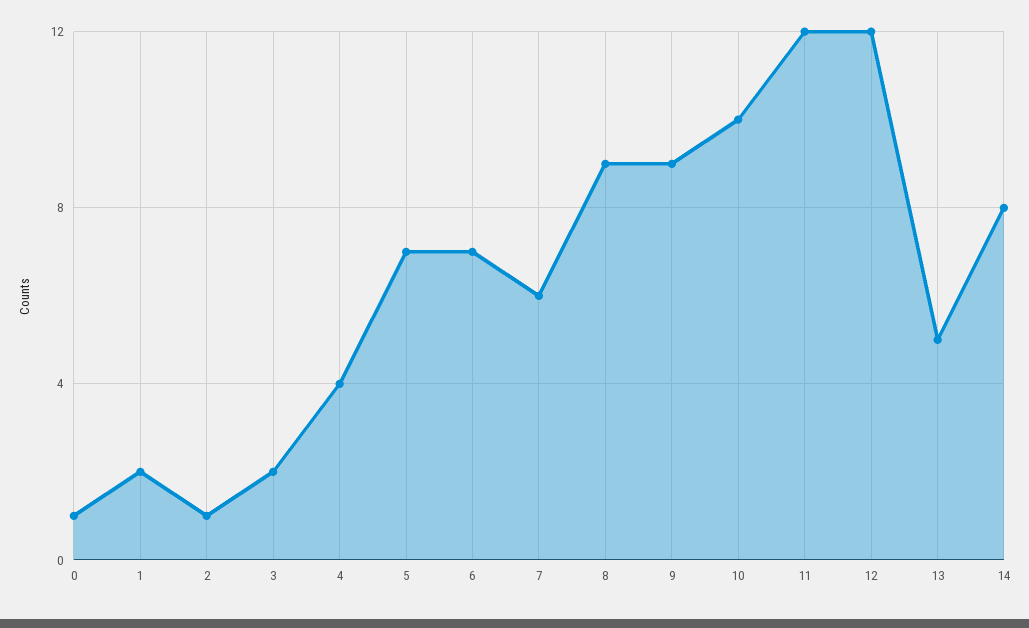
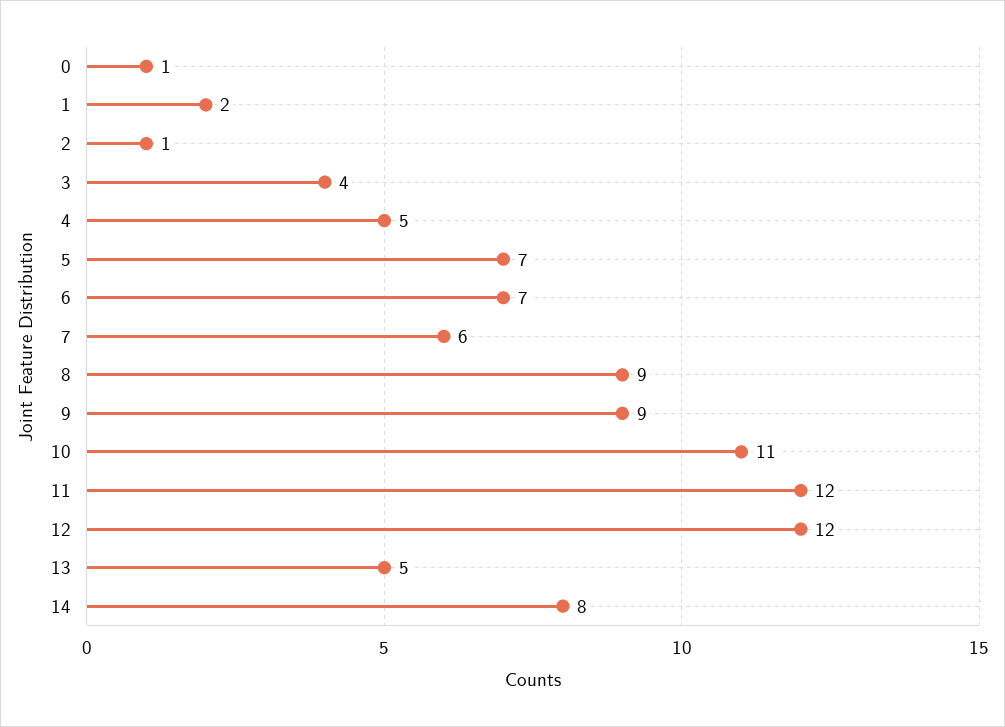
  {
    "0": 1,
    "1": 2,
    "2": 1,
-   "3": 2,
+   "3": 4,
-   "4": 4,
+   "4": 5,
    "5": 7,
    "6": 7,
    "7": 6,
    "8": 9,
    "9": 9,
-   "10": 10,
+   "10": 11,
    "11": 12,
    "12": 12,
    "13": 5,
    "14": 8
  }

